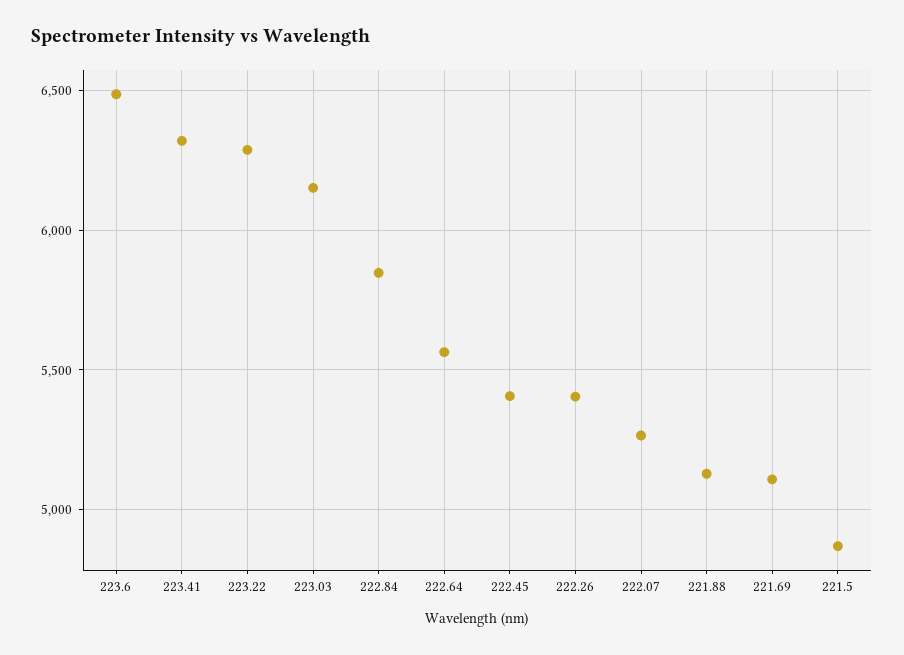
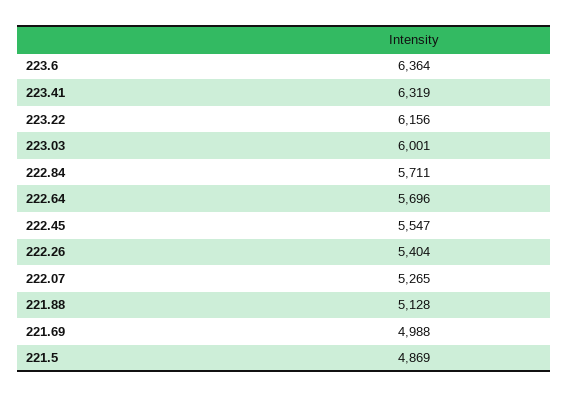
  {
-   "223.6": 6500,
+   "223.6": 6364,
    "223.41": 6319,
-   "223.22": 6300,
+   "223.22": 6156,
-   "223.03": 6150,
+   "223.03": 6001,
-   "222.84": 5850,
+   "222.84": 5711,
-   "222.64": 5550,
+   "222.64": 5696,
-   "222.45": 5400,
+   "222.45": 5547,
    "222.26": 5404,
    "222.07": 5265,
    "221.88": 5128,
-   "221.69": 5100,
+   "221.69": 4988,
    "221.5": 4869
  }

